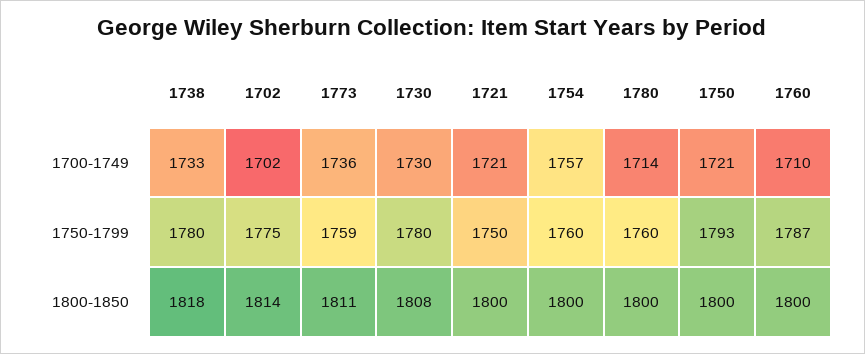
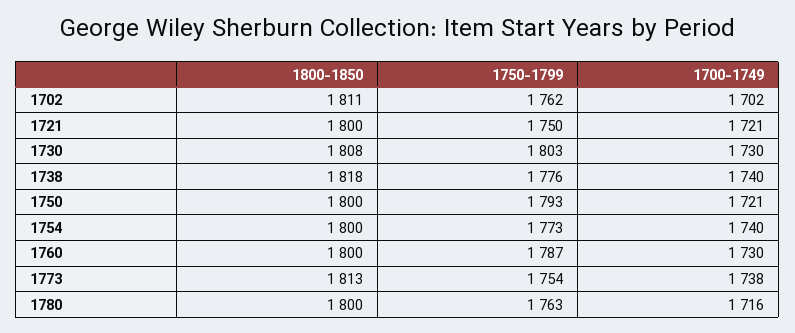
  {
    "1738": {
-     "1700-1749": 1733,
+     "1700-1749": 1740,
-     "1750-1799": 1780,
+     "1750-1799": 1776,
      "1800-1850": 1818
    },
    "1702": {
      "1700-1749": 1702,
-     "1750-1799": 1775,
+     "1750-1799": 1762,
-     "1800-1850": 1814
+     "1800-1850": 1811
    },
    "1773": {
-     "1700-1749": 1736,
+     "1700-1749": 1738,
-     "1750-1799": 1759,
+     "1750-1799": 1754,
-     "1800-1850": 1811
+     "1800-1850": 1813
    },
    "1730": {
      "1700-1749": 1730,
-     "1750-1799": 1780,
+     "1750-1799": 1803,
      "1800-1850": 1808
    },
    "1721": {
      "1700-1749": 1721,
      "1750-1799": 1750,
      "1800-1850": 1800
    },
    "1754": {
-     "1700-1749": 1757,
+     "1700-1749": 1740,
-     "1750-1799": 1760,
+     "1750-1799": 1773,
      "1800-1850": 1800
    },
    "1780": {
-     "1700-1749": 1714,
+     "1700-1749": 1716,
-     "1750-1799": 1760,
+     "1750-1799": 1763,
      "1800-1850": 1800
    },
    "1750": {
      "1700-1749": 1721,
      "1750-1799": 1793,
      "1800-1850": 1800
    },
    "1760": {
-     "1700-1749": 1710,
+     "1700-1749": 1730,
      "1750-1799": 1787,
      "1800-1850": 1800
    }
  }

